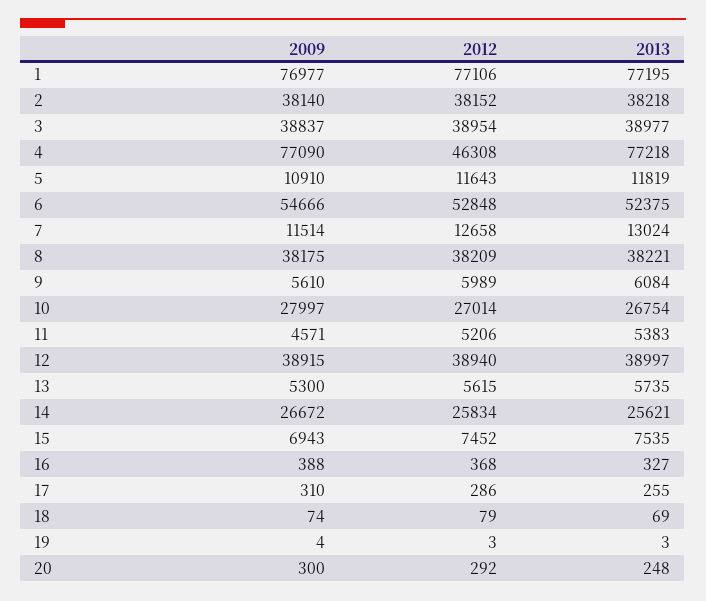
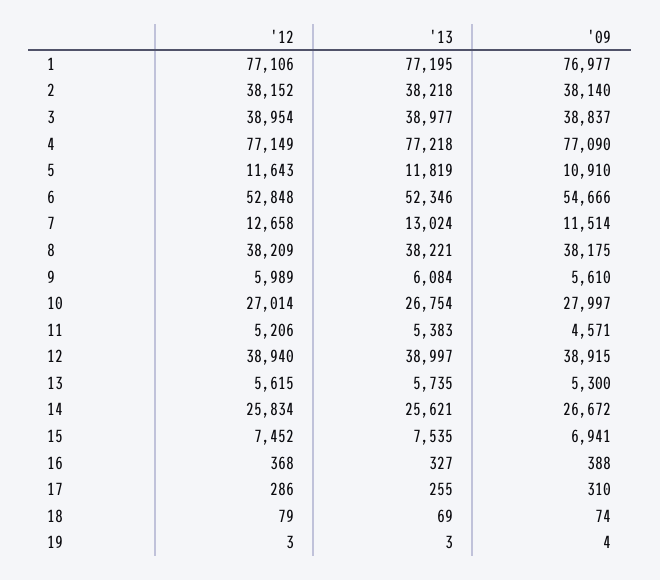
  {
    "2009": {
      "1": 76977,
      "2": 38140,
      "3": 38837,
      "4": 77090,
      "5": 10910,
      "6": 54666,
      "7": 11514,
      "8": 38175,
      "9": 5610,
      "10": 27997,
      "11": 4571,
      "12": 38915,
      "13": 5300,
      "14": 26672,
-     "15": 6943,
+     "15": 6941,
      "16": 388,
      "17": 310,
      "18": 74,
-     "19": 4,
+     "19": 4
-     "20": 300
    },
    "2012": {
      "1": 77106,
      "2": 38152,
      "3": 38954,
-     "4": 46308,
+     "4": 77149,
      "5": 11643,
      "6": 52848,
      "7": 12658,
      "8": 38209,
      "9": 5989,
      "10": 27014,
      "11": 5206,
      "12": 38940,
      "13": 5615,
      "14": 25834,
      "15": 7452,
      "16": 368,
      "17": 286,
      "18": 79,
-     "19": 3,
+     "19": 3
-     "20": 292
    },
    "2013": {
      "1": 77195,
      "2": 38218,
      "3": 38977,
      "4": 77218,
      "5": 11819,
-     "6": 52375,
+     "6": 52346,
      "7": 13024,
      "8": 38221,
      "9": 6084,
      "10": 26754,
      "11": 5383,
      "12": 38997,
      "13": 5735,
      "14": 25621,
      "15": 7535,
      "16": 327,
      "17": 255,
      "18": 69,
-     "19": 3,
+     "19": 3
-     "20": 248
    }
  }

